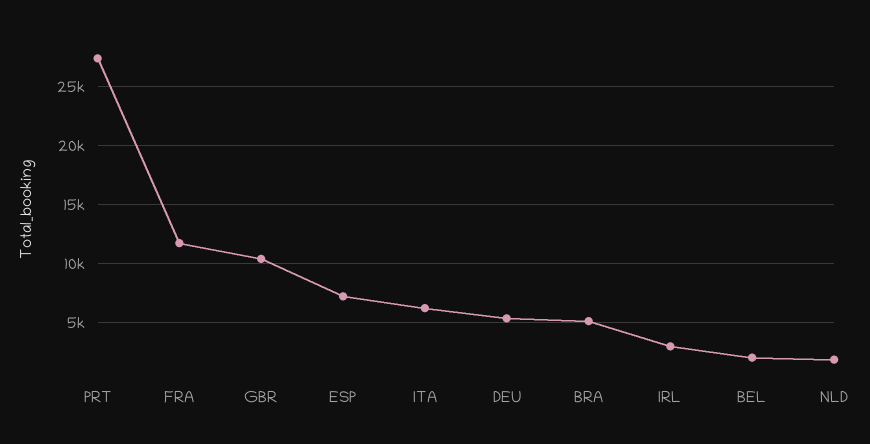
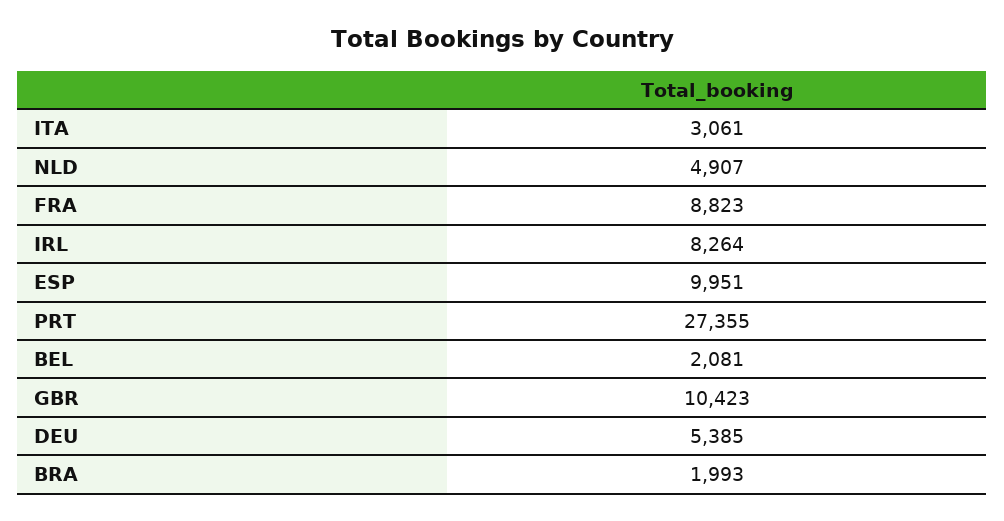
  {
    "PRT": 27355,
-   "FRA": 12000,
+   "FRA": 8823,
    "GBR": 10423,
-   "ESP": 7000,
+   "ESP": 9951,
-   "ITA": 6000,
+   "ITA": 3061,
    "DEU": 5385,
-   "BRA": 5000,
+   "BRA": 1993,
-   "IRL": 3000,
+   "IRL": 8264,
    "BEL": 2081,
-   "NLD": 2000
+   "NLD": 4907
  }

